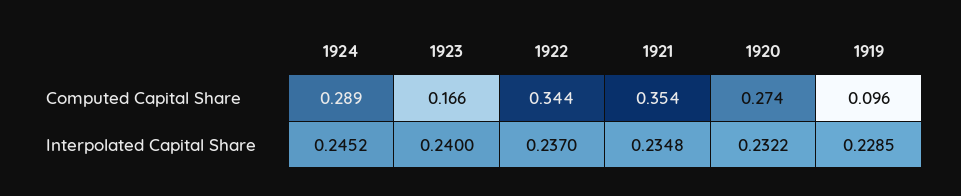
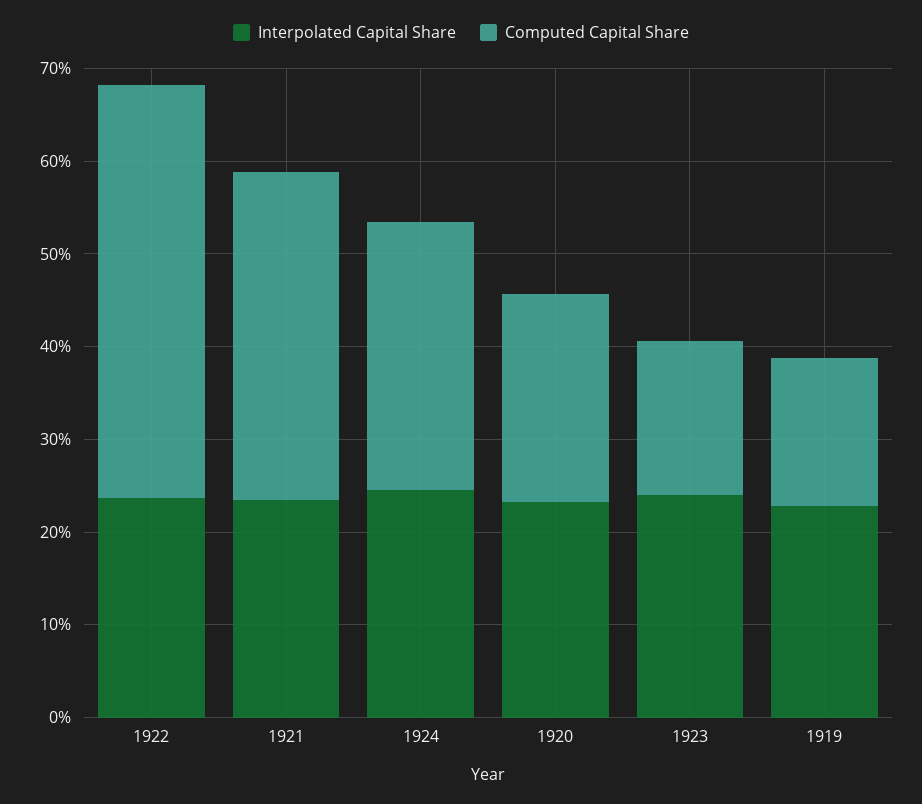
  {
    "Computed Capital Share": {
      "1924": 0.289,
      "1923": 0.166,
-     "1922": 0.344,
+     "1922": 0.44,
      "1921": 0.354,
-     "1920": 0.274,
+     "1920": 0.22,
-     "1919": 0.096
+     "1919": 0.16
    },
    "Interpolated Capital Share": {
      "1924": 0.2452,
      "1923": 0.24,
      "1922": 0.237,
      "1921": 0.2348,
      "1920": 0.2322,
      "1919": 0.2285
    }
  }

